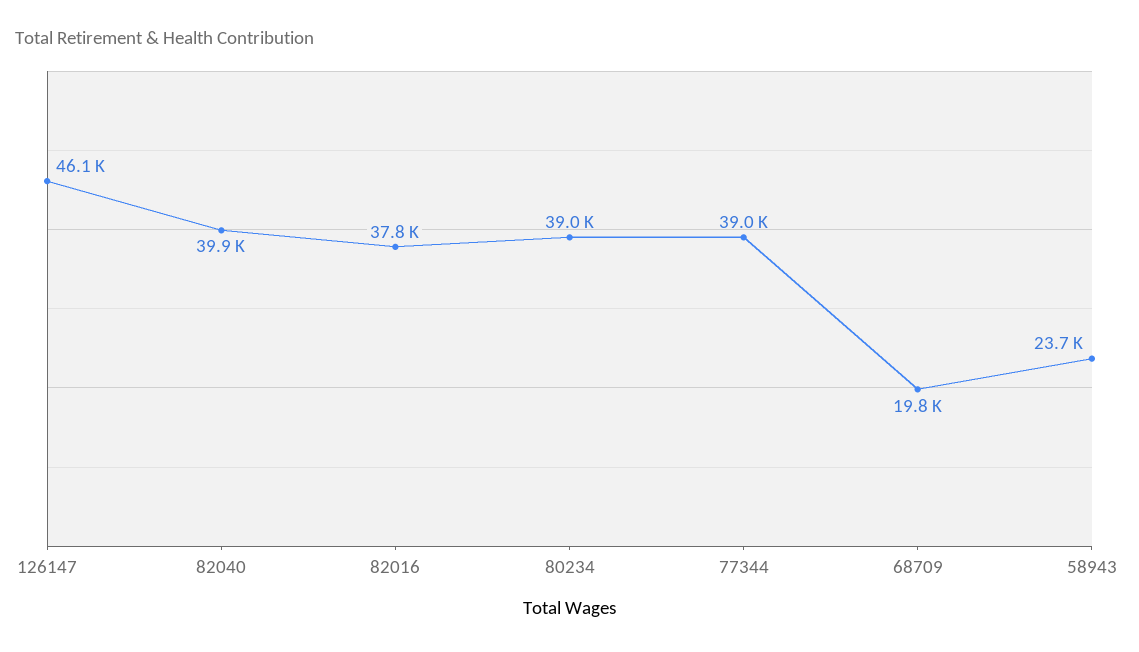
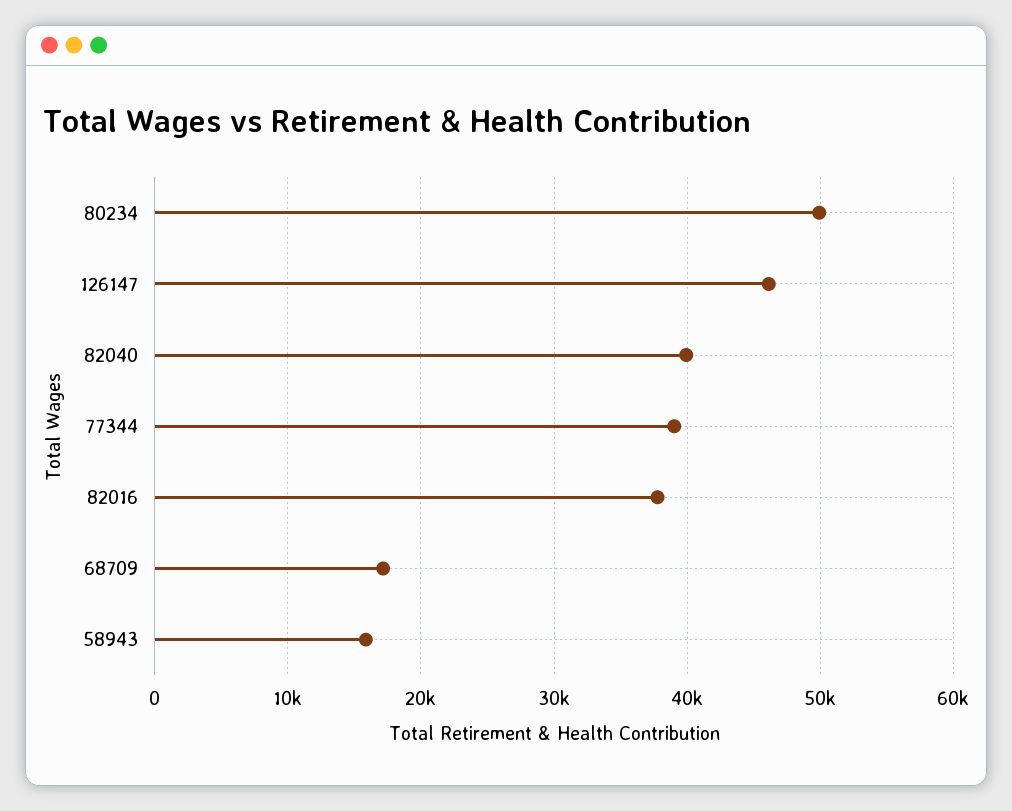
  {
    "126147": 46100,
    "82040": 39900,
    "82016": 37800,
-   "80234": 39000,
+   "80234": 50000,
    "77344": 39000,
-   "68709": 19800,
+   "68709": 17000,
-   "58943": 23700
+   "58943": 16000
  }

